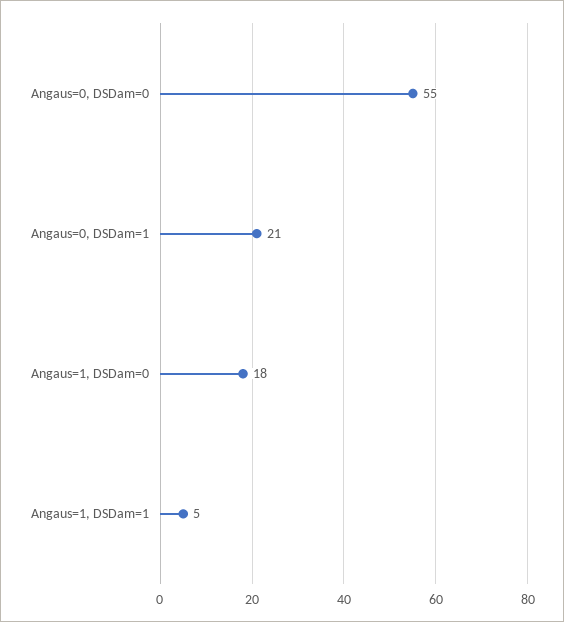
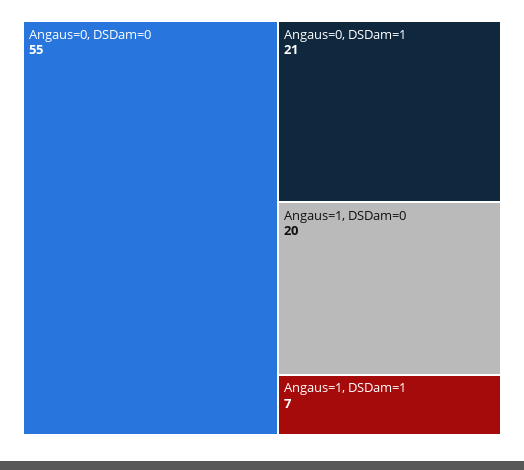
  {
    "Angaus=0, DSDam=0": 55,
    "Angaus=0, DSDam=1": 21,
-   "Angaus=1, DSDam=0": 18,
+   "Angaus=1, DSDam=0": 20,
-   "Angaus=1, DSDam=1": 5
+   "Angaus=1, DSDam=1": 7
  }

